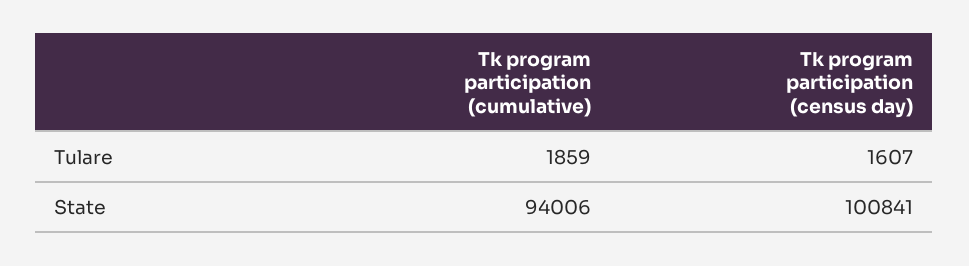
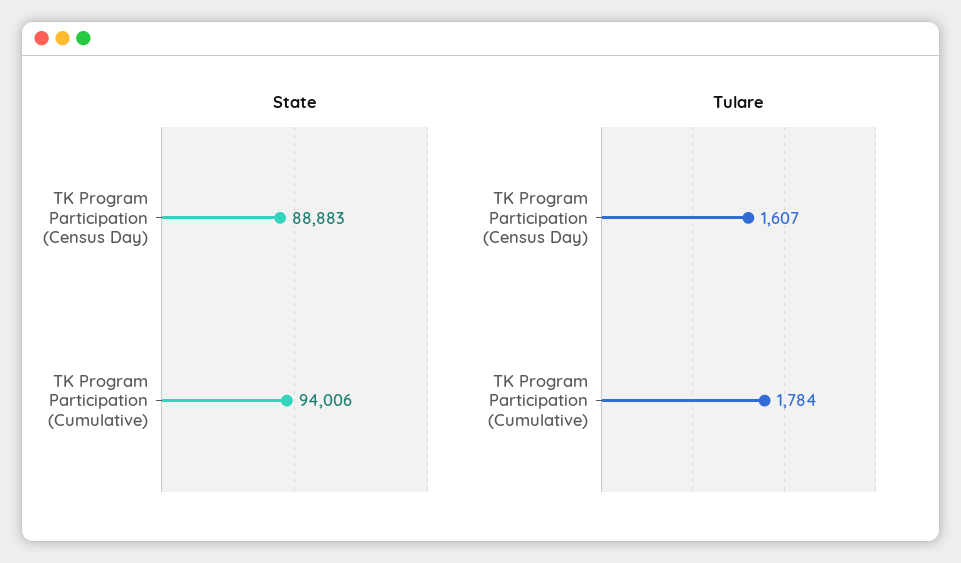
  {
    "Tulare": {
-     "Tk program participation (cumulative)": 1859,
+     "Tk program participation (cumulative)": 1784,
      "Tk program participation (census day)": 1607
    },
    "State": {
      "Tk program participation (cumulative)": 94006,
-     "Tk program participation (census day)": 100841
+     "Tk program participation (census day)": 88883
    }
  }

